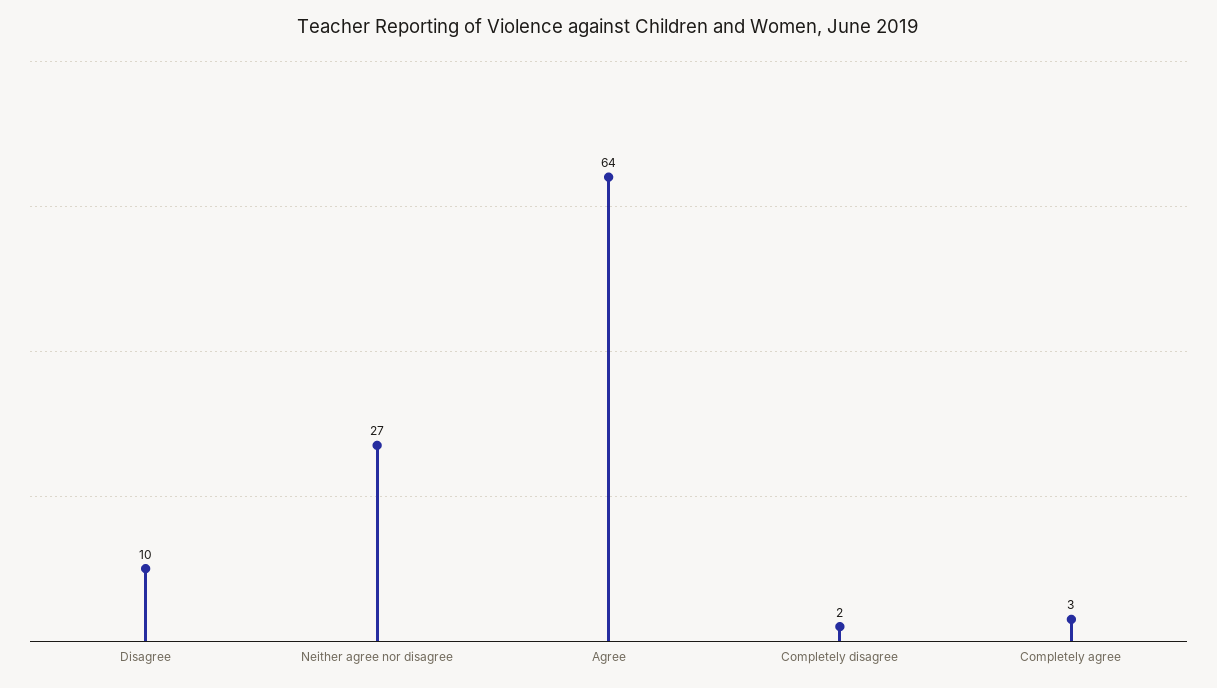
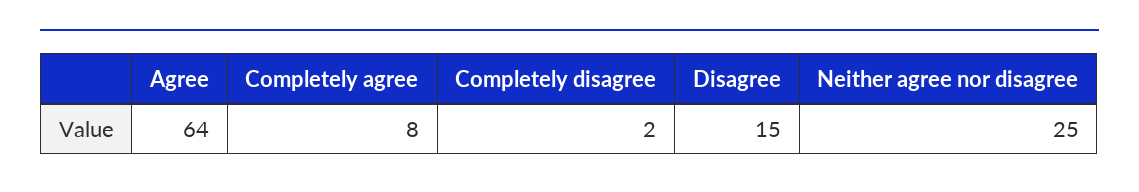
  {
-   "Disagree": 10,
+   "Disagree": 15,
-   "Neither agree nor disagree": 27,
+   "Neither agree nor disagree": 25,
    "Agree": 64,
    "Completely disagree": 2,
-   "Completely agree": 3
+   "Completely agree": 8
  }

